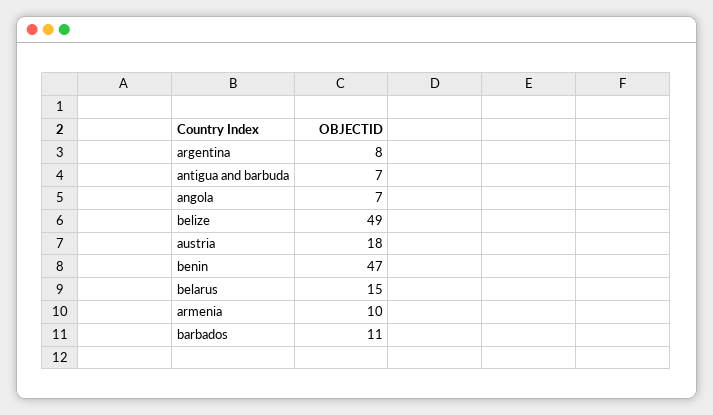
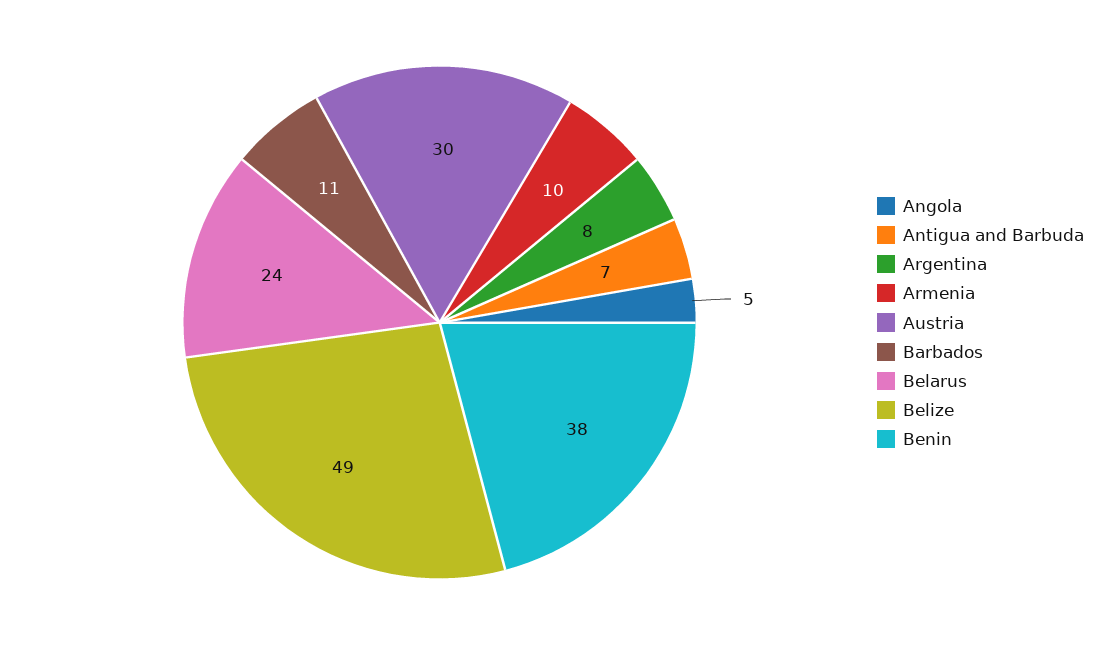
  {
    "argentina": 8,
    "antigua and barbuda": 7,
-   "angola": 7,
+   "angola": 5,
    "belize": 49,
-   "austria": 18,
+   "austria": 30,
-   "benin": 47,
+   "benin": 38,
-   "belarus": 15,
+   "belarus": 24,
    "armenia": 10,
    "barbados": 11
  }

